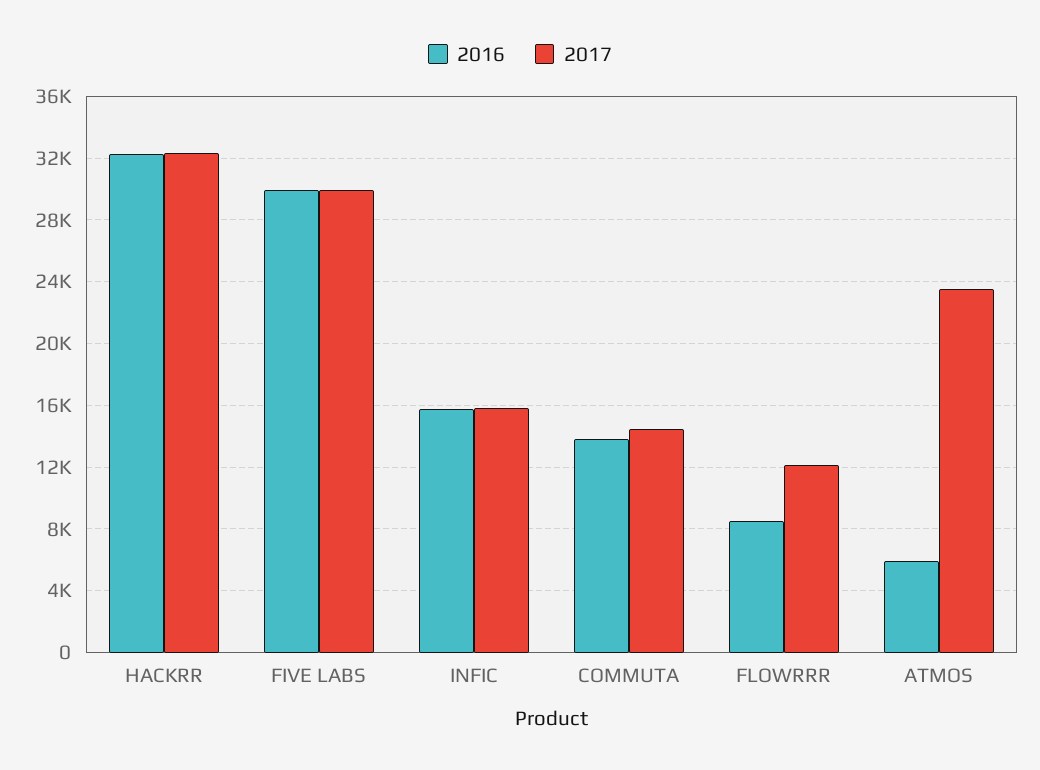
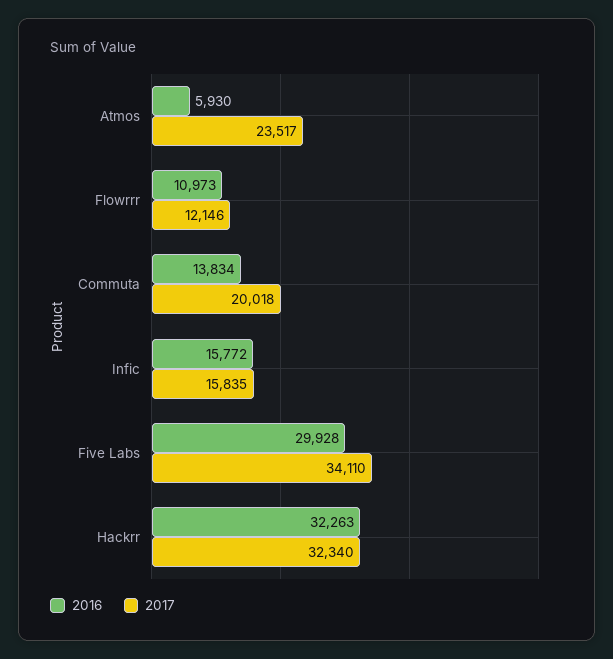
  {
    "2016": {
      "HACKRR": 32263,
      "FIVE LABS": 29928,
      "INFIC": 15772,
      "COMMUTA": 13834,
-     "FLOWRRR": 8500,
+     "FLOWRRR": 10973,
      "ATMOS": 5930
    },
    "2017": {
      "HACKRR": 32340,
-     "FIVE LABS": 30000,
+     "FIVE LABS": 34110,
      "INFIC": 15835,
-     "COMMUTA": 14500,
+     "COMMUTA": 20018,
      "FLOWRRR": 12146,
      "ATMOS": 23517
    }
  }

